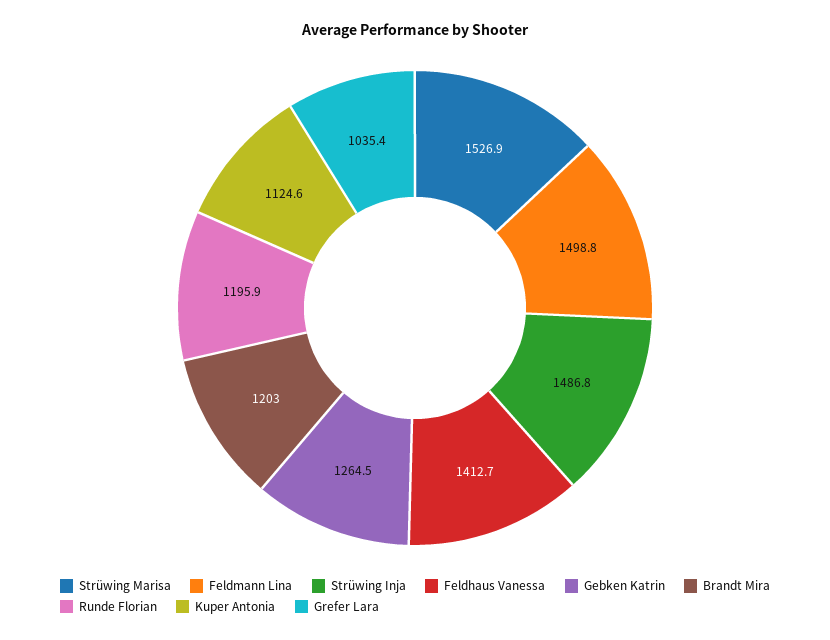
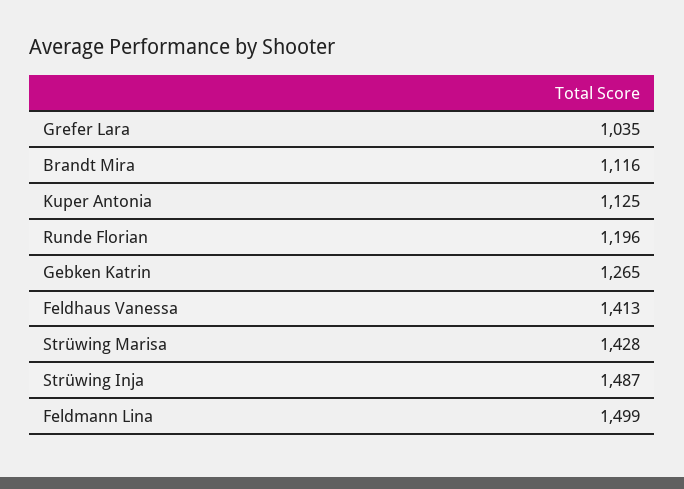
  {
-   "Strüwing Marisa": 1526.9,
+   "Strüwing Marisa": 1428,
    "Feldmann Lina": 1498.8,
    "Strüwing Inja": 1486.8,
    "Feldhaus Vanessa": 1412.7,
    "Gebken Katrin": 1264.5,
-   "Brandt Mira": 1203,
+   "Brandt Mira": 1116,
    "Runde Florian": 1195.9,
    "Kuper Antonia": 1124.6,
    "Grefer Lara": 1035.4
  }

